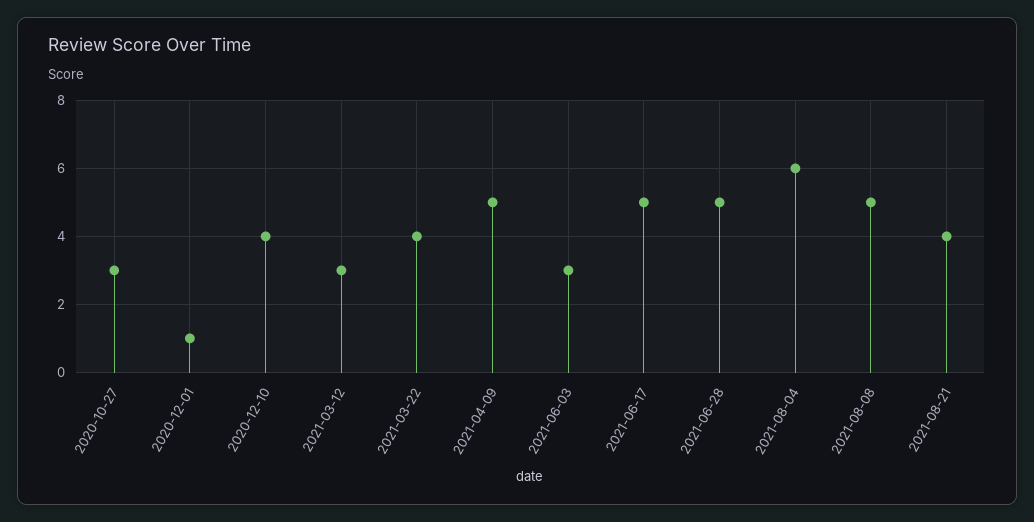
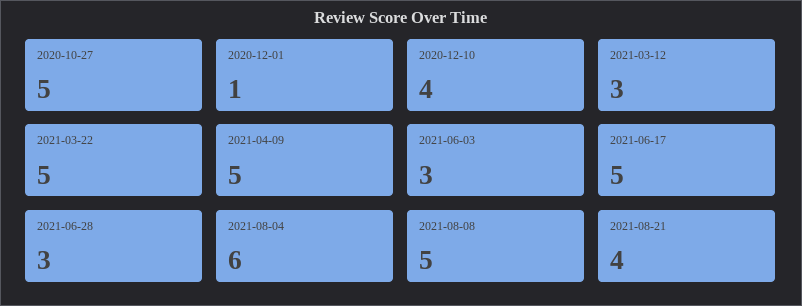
  {
-   "2020-10-27": 3,
+   "2020-10-27": 5,
    "2020-12-01": 1,
    "2020-12-10": 4,
    "2021-03-12": 3,
-   "2021-03-22": 4,
+   "2021-03-22": 5,
    "2021-04-09": 5,
    "2021-06-03": 3,
    "2021-06-17": 5,
-   "2021-06-28": 5,
+   "2021-06-28": 3,
    "2021-08-04": 6,
    "2021-08-08": 5,
    "2021-08-21": 4
  }

